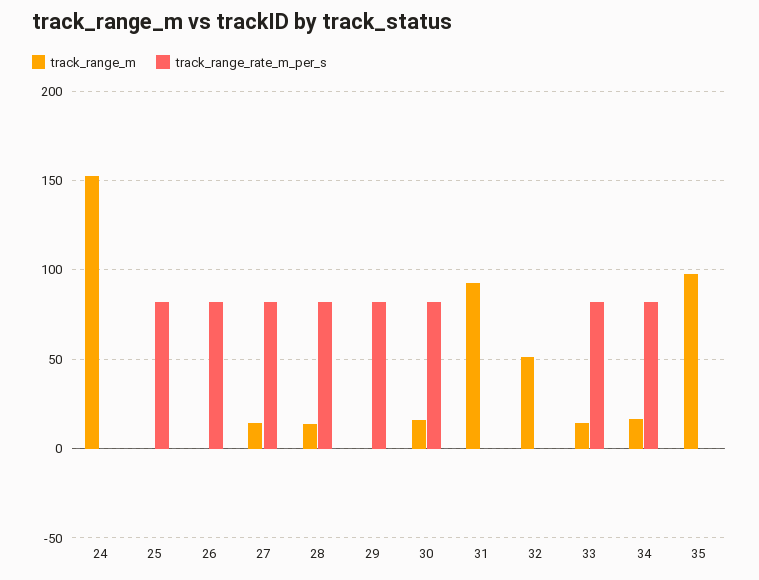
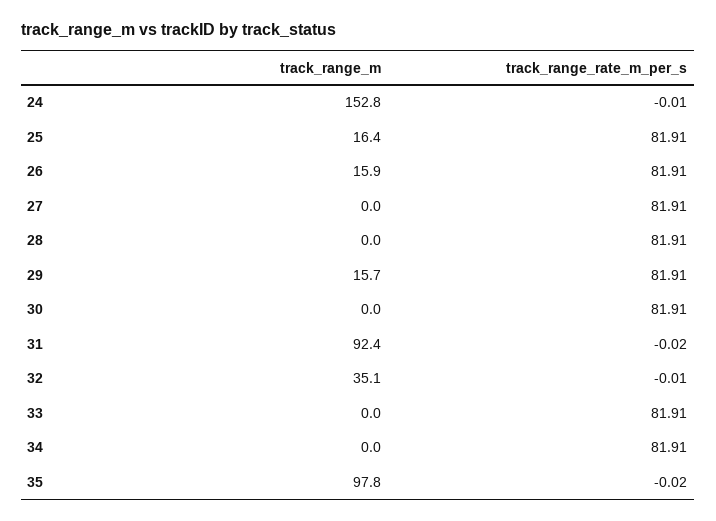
  {
    "track_range_m": {
      "24": 152.8,
-     "25": 0,
+     "25": 16.4,
-     "26": 0,
+     "26": 15.9,
-     "27": 15,
+     "27": 0,
-     "28": 15,
+     "28": 0,
-     "29": 0,
+     "29": 15.7,
-     "30": 15,
+     "30": 0,
      "31": 92.4,
-     "32": 50,
+     "32": 35.1,
-     "33": 15,
+     "33": 0,
-     "34": 15,
+     "34": 0,
      "35": 97.8
    },
    "track_range_rate_m_per_s": {
      "24": -0.01,
      "25": 81.91,
      "26": 81.91,
      "27": 81.91,
      "28": 81.91,
      "29": 81.91,
      "30": 81.91,
      "31": -0.02,
      "32": -0.01,
      "33": 81.91,
      "34": 81.91,
      "35": -0.02
    }
  }

